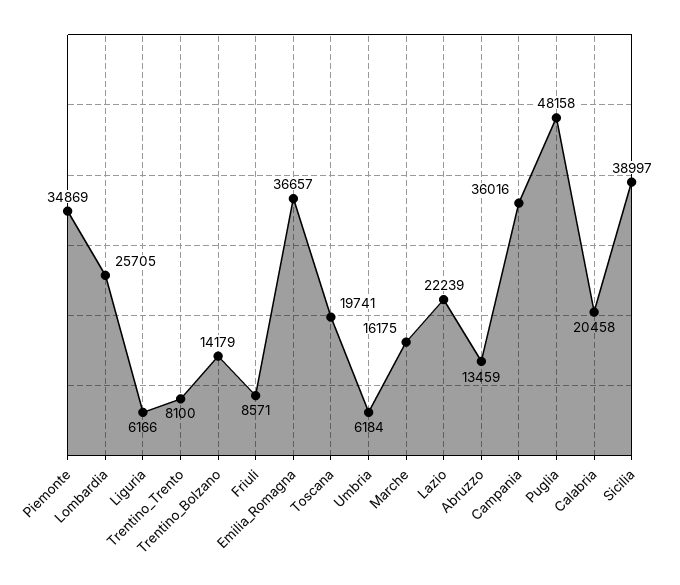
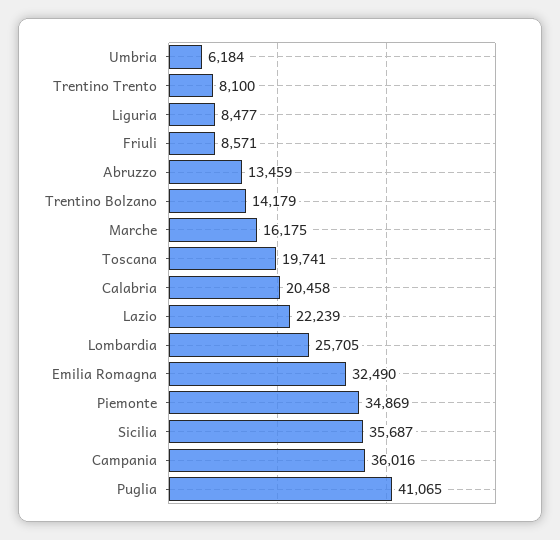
  {
    "Piemonte": 34869,
    "Lombardia": 25705,
-   "Liguria": 6166,
+   "Liguria": 8477,
    "Trentino_Trento": 8100,
    "Trentino_Bolzano": 14179,
    "Friuli": 8571,
-   "Emilia_Romagna": 36657,
+   "Emilia_Romagna": 32490,
    "Toscana": 19741,
    "Umbria": 6184,
    "Marche": 16175,
    "Lazio": 22239,
    "Abruzzo": 13459,
    "Campania": 36016,
-   "Puglia": 48158,
+   "Puglia": 41065,
    "Calabria": 20458,
-   "Sicilia": 38997
+   "Sicilia": 35687
  }

